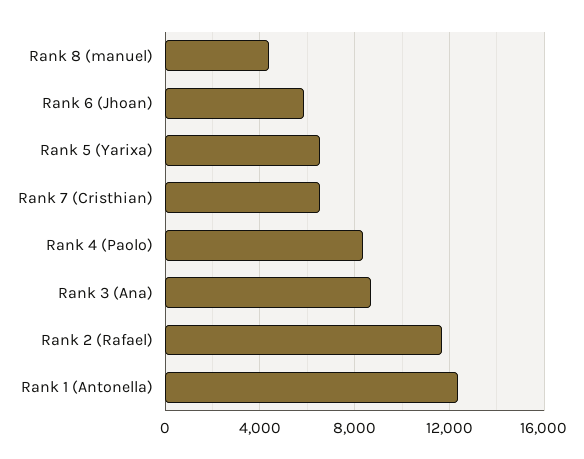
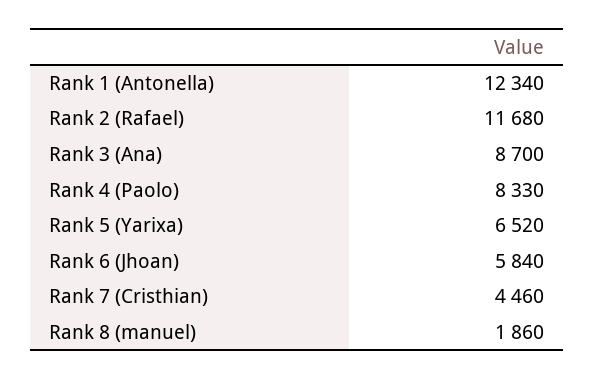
  {
-   "Rank 8 (manuel)": 4500,
+   "Rank 8 (manuel)": 1860,
    "Rank 6 (Jhoan)": 5840,
    "Rank 5 (Yarixa)": 6520,
-   "Rank 7 (Cristhian)": 6500,
+   "Rank 7 (Cristhian)": 4460,
    "Rank 4 (Paolo)": 8330,
    "Rank 3 (Ana)": 8700,
    "Rank 2 (Rafael)": 11680,
    "Rank 1 (Antonella)": 12340
  }

